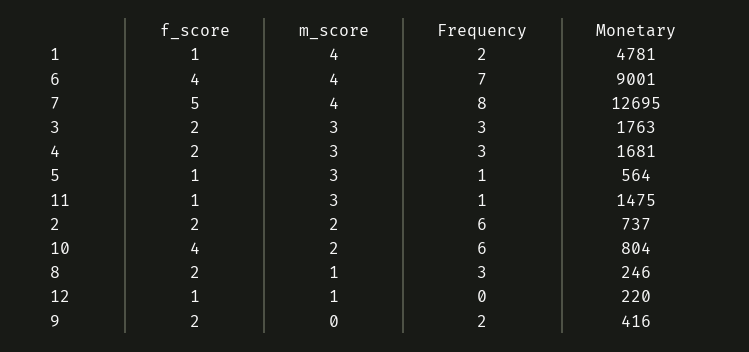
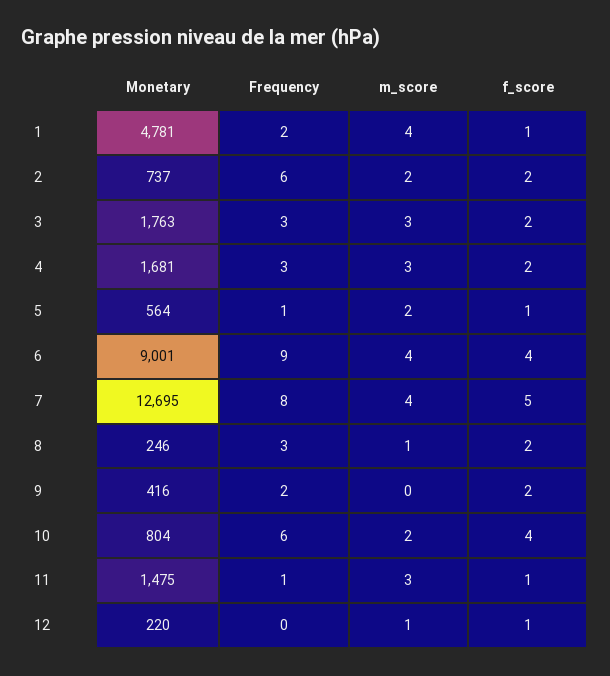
  {
    "f_score": {
      "1": 1,
      "6": 4,
      "7": 5,
      "3": 2,
      "4": 2,
      "5": 1,
      "11": 1,
      "2": 2,
      "10": 4,
      "8": 2,
      "12": 1,
      "9": 2
    },
    "m_score": {
      "1": 4,
      "6": 4,
      "7": 4,
      "3": 3,
      "4": 3,
-     "5": 3,
+     "5": 2,
      "11": 3,
      "2": 2,
      "10": 2,
      "8": 1,
      "12": 1,
      "9": 0
    },
    "Frequency": {
      "1": 2,
-     "6": 7,
+     "6": 9,
      "7": 8,
      "3": 3,
      "4": 3,
      "5": 1,
      "11": 1,
      "2": 6,
      "10": 6,
      "8": 3,
      "12": 0,
      "9": 2
    },
    "Monetary": {
      "1": 4781,
      "6": 9001,
      "7": 12695,
      "3": 1763,
      "4": 1681,
      "5": 564,
      "11": 1475,
      "2": 737,
      "10": 804,
      "8": 246,
      "12": 220,
      "9": 416
    }
  }

